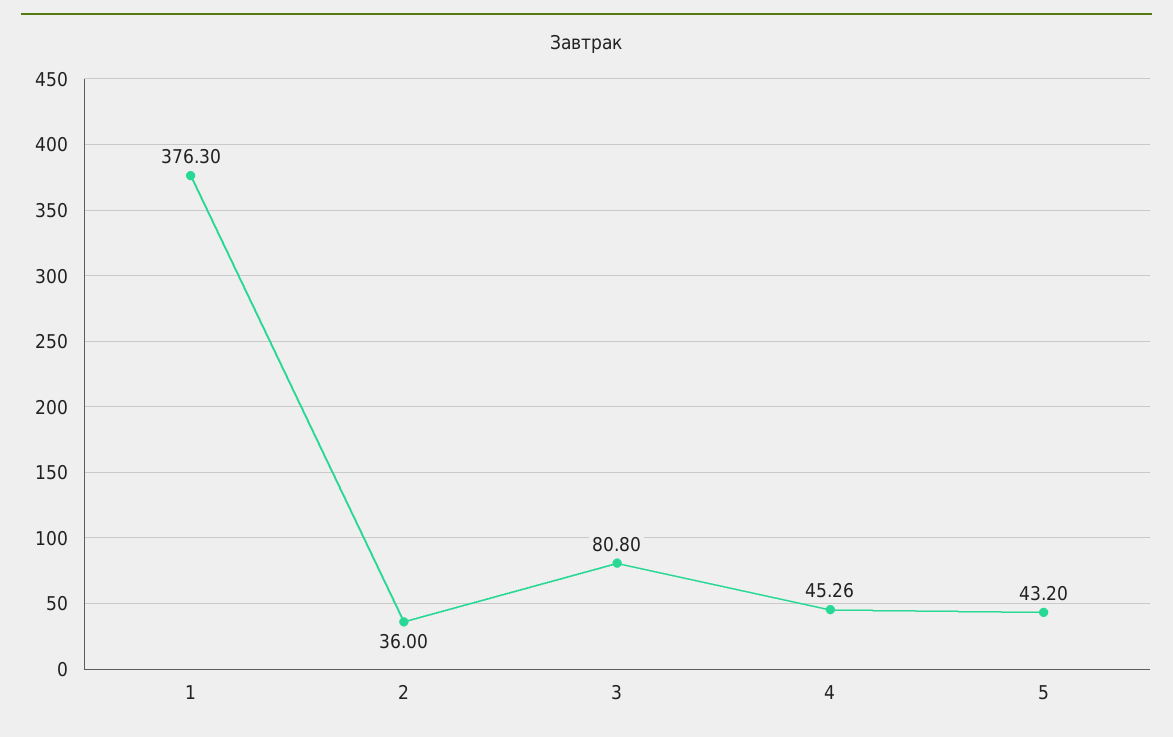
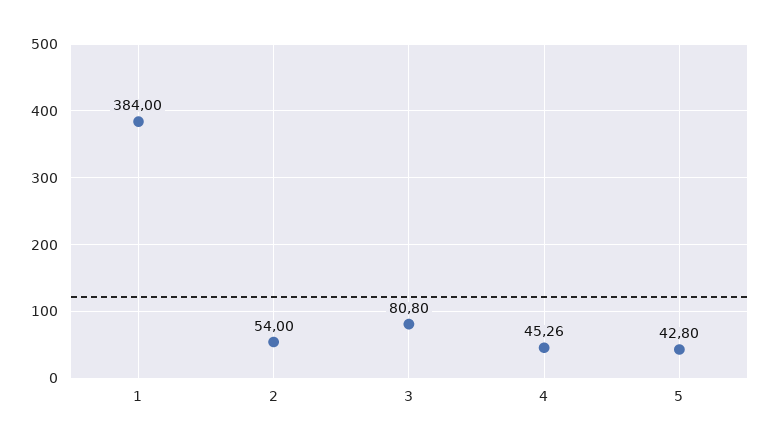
  {
-   "1": 376.3,
+   "1": 384,
-   "2": 36,
+   "2": 54,
    "3": 80.8,
    "4": 45.26,
-   "5": 43.2
+   "5": 42.8
  }

